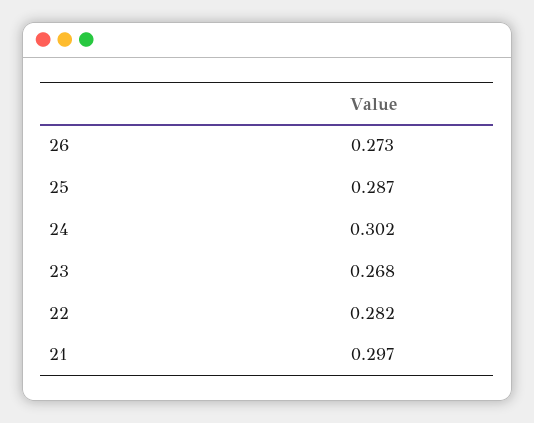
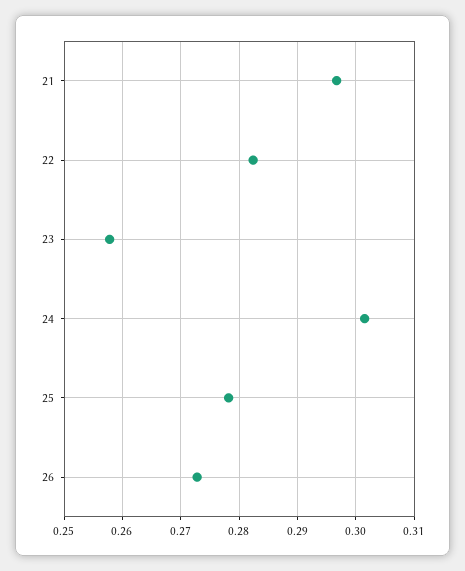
  {
    "26": 0.273,
-   "25": 0.287,
+   "25": 0.278,
    "24": 0.302,
-   "23": 0.268,
+   "23": 0.258,
    "22": 0.282,
    "21": 0.297
  }

